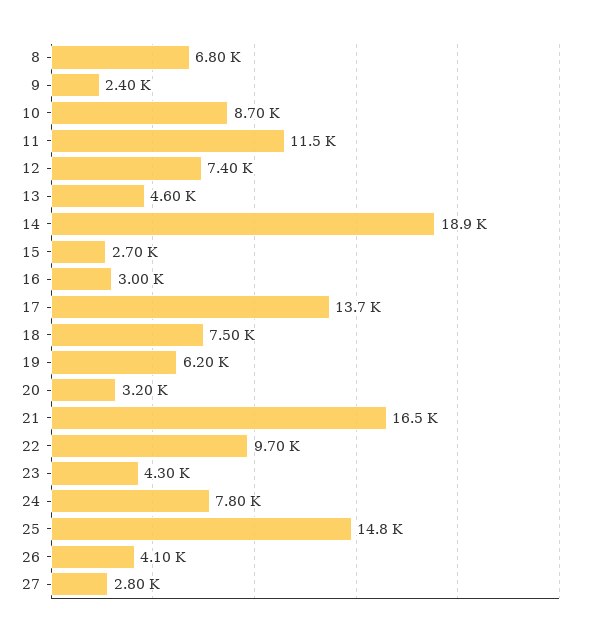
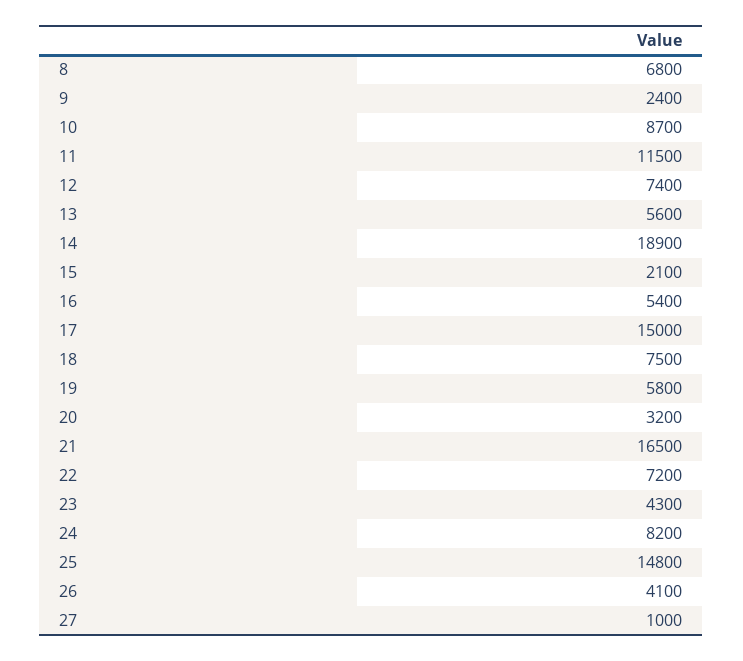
  {
    "8": 6800,
    "9": 2400,
    "10": 8700,
    "11": 11500,
    "12": 7400,
-   "13": 4600,
+   "13": 5600,
    "14": 18900,
-   "15": 2700,
+   "15": 2100,
-   "16": 3000,
+   "16": 5400,
-   "17": 13700,
+   "17": 15000,
    "18": 7500,
-   "19": 6200,
+   "19": 5800,
    "20": 3200,
    "21": 16500,
-   "22": 9700,
+   "22": 7200,
    "23": 4300,
-   "24": 7800,
+   "24": 8200,
    "25": 14800,
    "26": 4100,
-   "27": 2800
+   "27": 1000
  }

